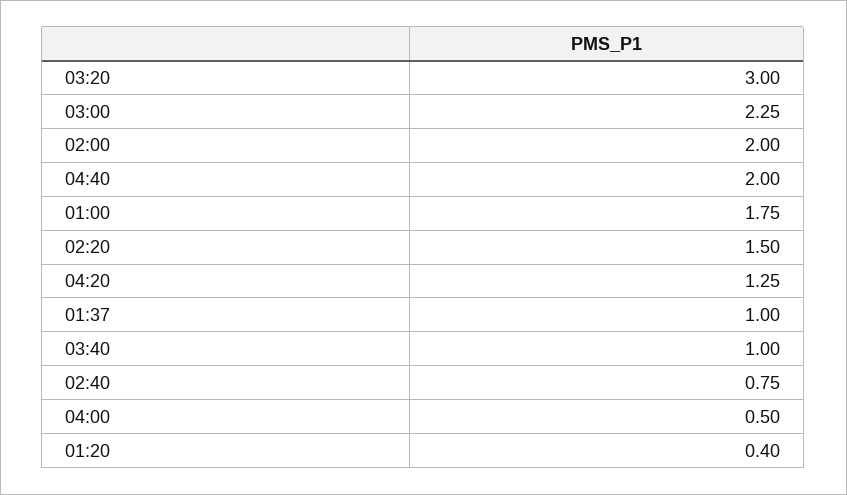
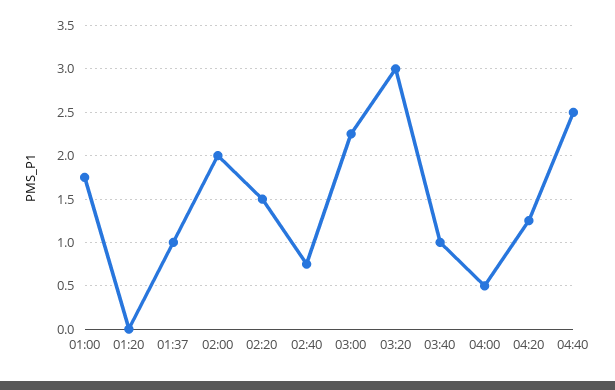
  {
    "03:20": 3,
    "03:00": 2.25,
    "02:00": 2,
-   "04:40": 2,
+   "04:40": 2.5,
    "01:00": 1.75,
    "02:20": 1.5,
    "04:20": 1.25,
    "01:37": 1,
    "03:40": 1,
    "02:40": 0.75,
    "04:00": 0.5,
-   "01:20": 0.4
+   "01:20": 0
  }

